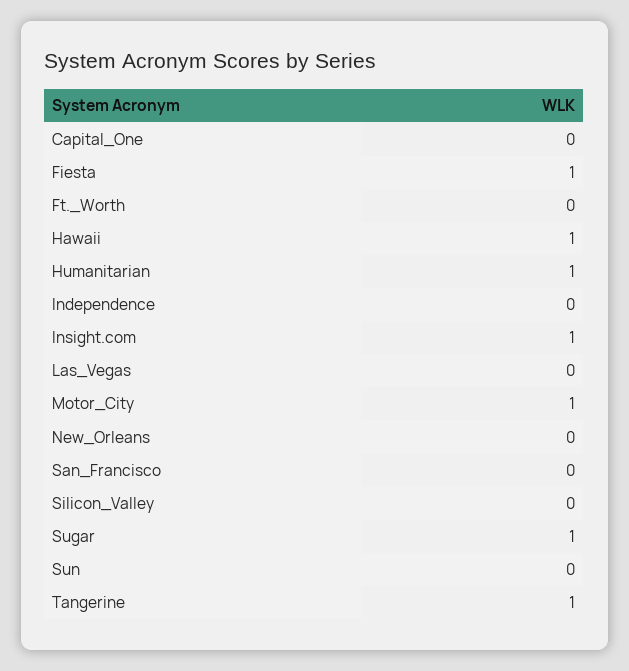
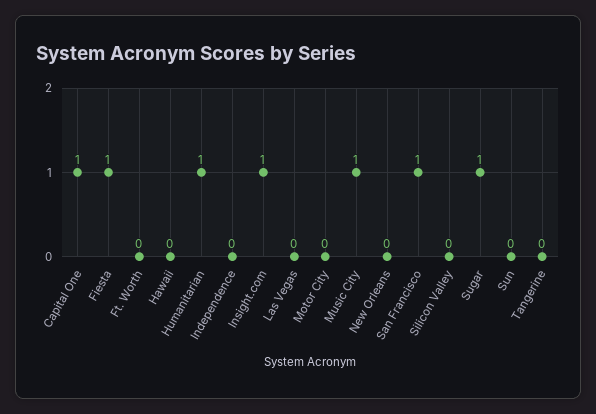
  {
-   "Capital_One": 0,
+   "Capital_One": 1,
    "Fiesta": 1,
    "Ft._Worth": 0,
-   "Hawaii": 1,
+   "Hawaii": 0,
    "Humanitarian": 1,
    "Independence": 0,
    "Insight.com": 1,
    "Las_Vegas": 0,
-   "Motor_City": 1,
+   "Motor_City": 0,
    "New_Orleans": 0,
-   "San_Francisco": 0,
+   "San_Francisco": 1,
    "Silicon_Valley": 0,
    "Sugar": 1,
    "Sun": 0,
-   "Tangerine": 1
+   "Tangerine": 0,
+   "Music City": 1
  }

